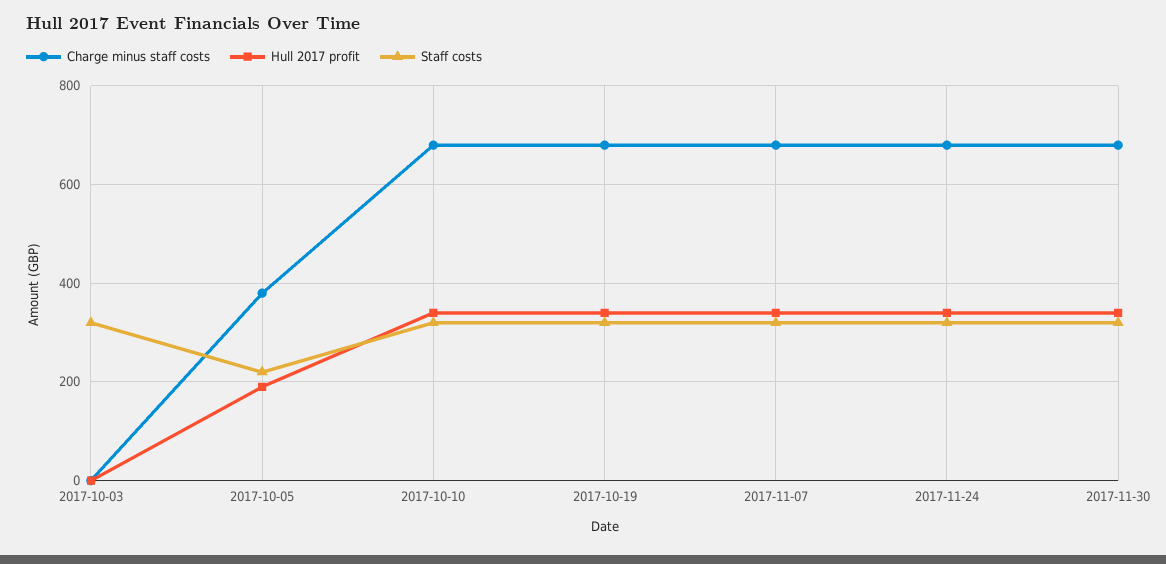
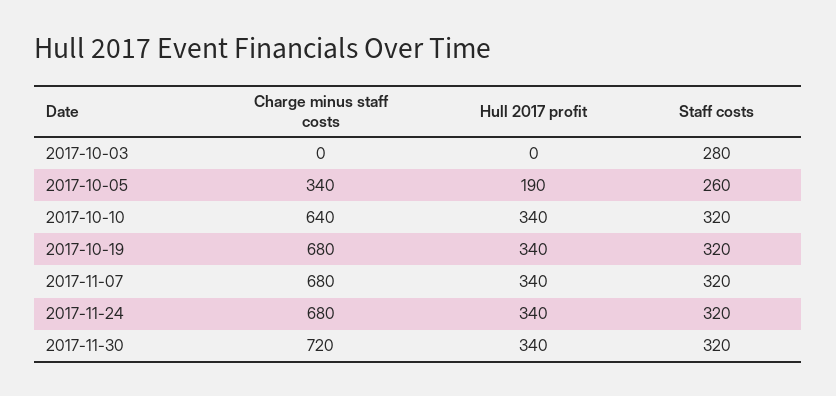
  {
    "Charge minus staff costs": {
      "2017-10-03": 0,
-     "2017-10-05": 380,
+     "2017-10-05": 340,
-     "2017-10-10": 680,
+     "2017-10-10": 640,
      "2017-10-19": 680,
      "2017-11-07": 680,
      "2017-11-24": 680,
-     "2017-11-30": 680
+     "2017-11-30": 720
    },
    "Hull 2017 profit": {
      "2017-10-03": 0,
      "2017-10-05": 190,
      "2017-10-10": 340,
      "2017-10-19": 340,
      "2017-11-07": 340,
      "2017-11-24": 340,
      "2017-11-30": 340
    },
    "Staff costs": {
-     "2017-10-03": 320,
+     "2017-10-03": 280,
-     "2017-10-05": 220,
+     "2017-10-05": 260,
      "2017-10-10": 320,
      "2017-10-19": 320,
      "2017-11-07": 320,
      "2017-11-24": 320,
      "2017-11-30": 320
    }
  }

